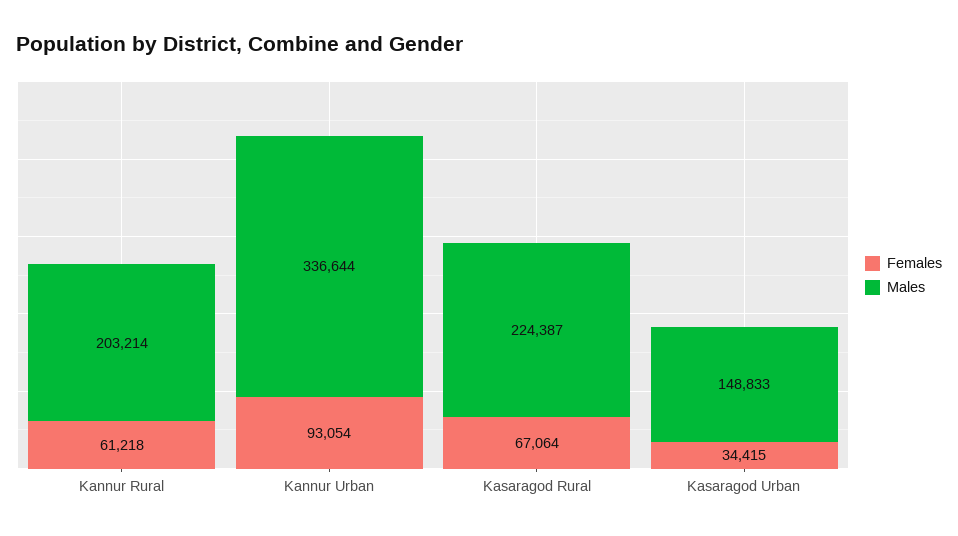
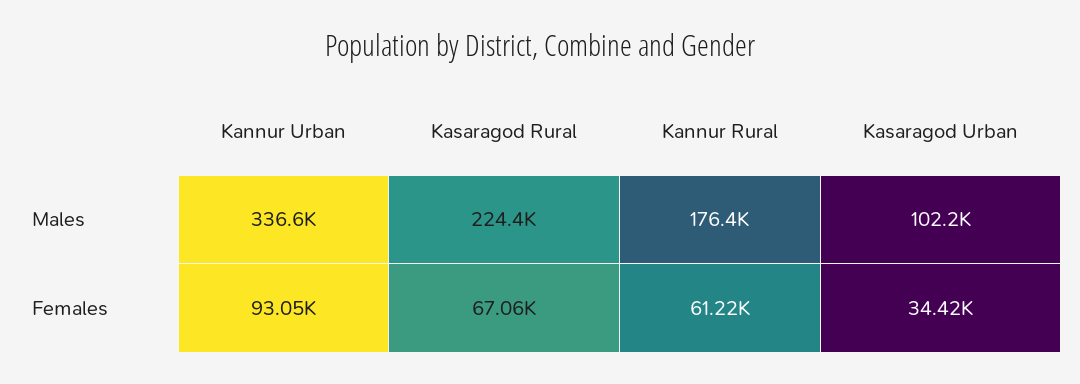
  {
    "Females": {
      "Kannur Rural": 61218,
      "Kannur Urban": 93054,
      "Kasaragod Rural": 67064,
      "Kasaragod Urban": 34415
    },
    "Males": {
-     "Kannur Rural": 203214,
+     "Kannur Rural": 176400,
      "Kannur Urban": 336644,
      "Kasaragod Rural": 224387,
-     "Kasaragod Urban": 148833
+     "Kasaragod Urban": 102200
    }
  }

